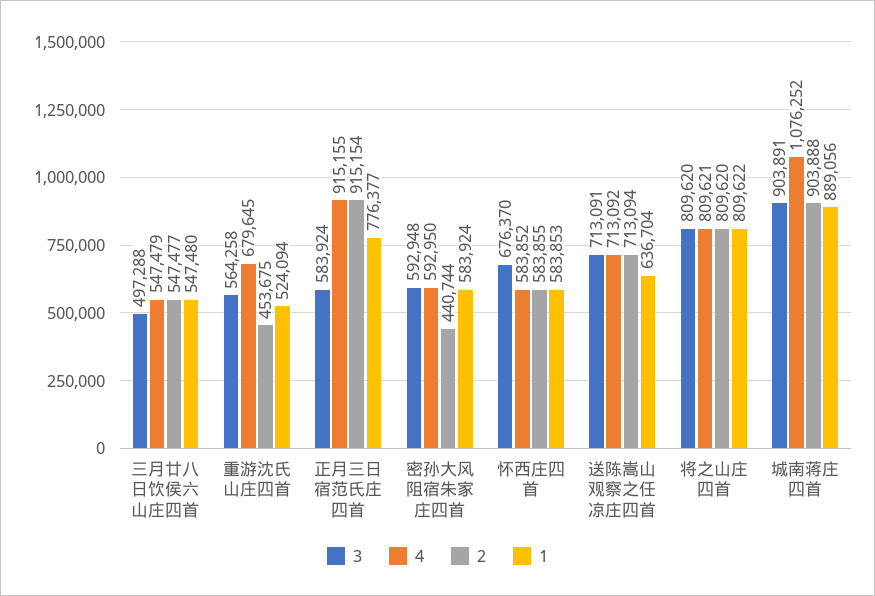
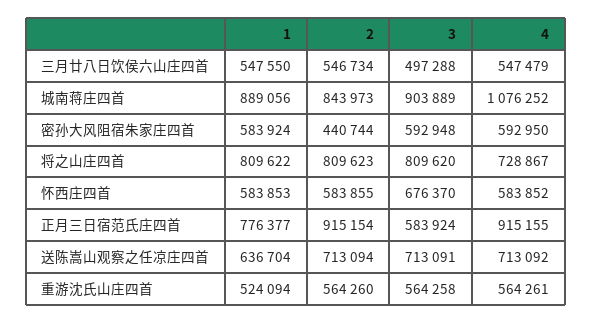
  {
    "3": {
      "三月廿八日饮侯六山庄四首": 497288,
      "重游沈氏山庄四首": 564258,
      "正月三日宿范氏庄四首": 583924,
      "密孙大风阻宿朱家庄四首": 592948,
      "怀西庄四首": 676370,
      "送陈嵩山观察之任凉庄四首": 713091,
      "将之山庄四首": 809620,
-     "城南蒋庄四首": 903891
+     "城南蒋庄四首": 903889
    },
    "4": {
      "三月廿八日饮侯六山庄四首": 547479,
-     "重游沈氏山庄四首": 679645,
+     "重游沈氏山庄四首": 564261,
      "正月三日宿范氏庄四首": 915155,
      "密孙大风阻宿朱家庄四首": 592950,
      "怀西庄四首": 583852,
      "送陈嵩山观察之任凉庄四首": 713092,
-     "将之山庄四首": 809621,
+     "将之山庄四首": 728867,
      "城南蒋庄四首": 1076252
    },
    "2": {
-     "三月廿八日饮侯六山庄四首": 547477,
+     "三月廿八日饮侯六山庄四首": 546734,
-     "重游沈氏山庄四首": 453675,
+     "重游沈氏山庄四首": 564260,
      "正月三日宿范氏庄四首": 915154,
      "密孙大风阻宿朱家庄四首": 440744,
      "怀西庄四首": 583855,
      "送陈嵩山观察之任凉庄四首": 713094,
-     "将之山庄四首": 809620,
+     "将之山庄四首": 809623,
-     "城南蒋庄四首": 903888
+     "城南蒋庄四首": 843973
    },
    "1": {
-     "三月廿八日饮侯六山庄四首": 547480,
+     "三月廿八日饮侯六山庄四首": 547550,
      "重游沈氏山庄四首": 524094,
      "正月三日宿范氏庄四首": 776377,
      "密孙大风阻宿朱家庄四首": 583924,
      "怀西庄四首": 583853,
      "送陈嵩山观察之任凉庄四首": 636704,
      "将之山庄四首": 809622,
      "城南蒋庄四首": 889056
    }
  }

